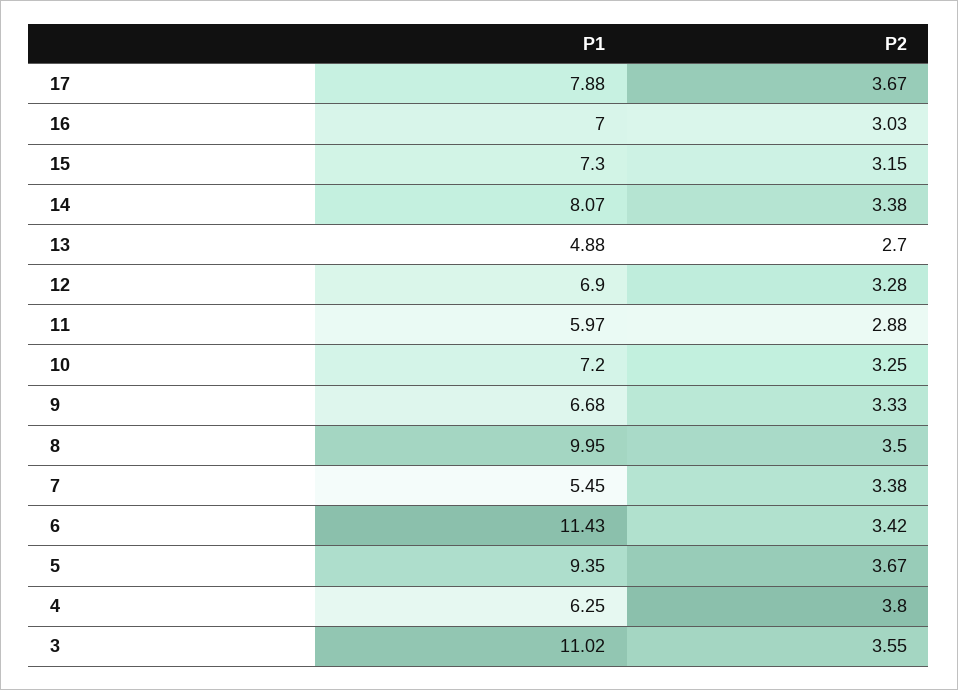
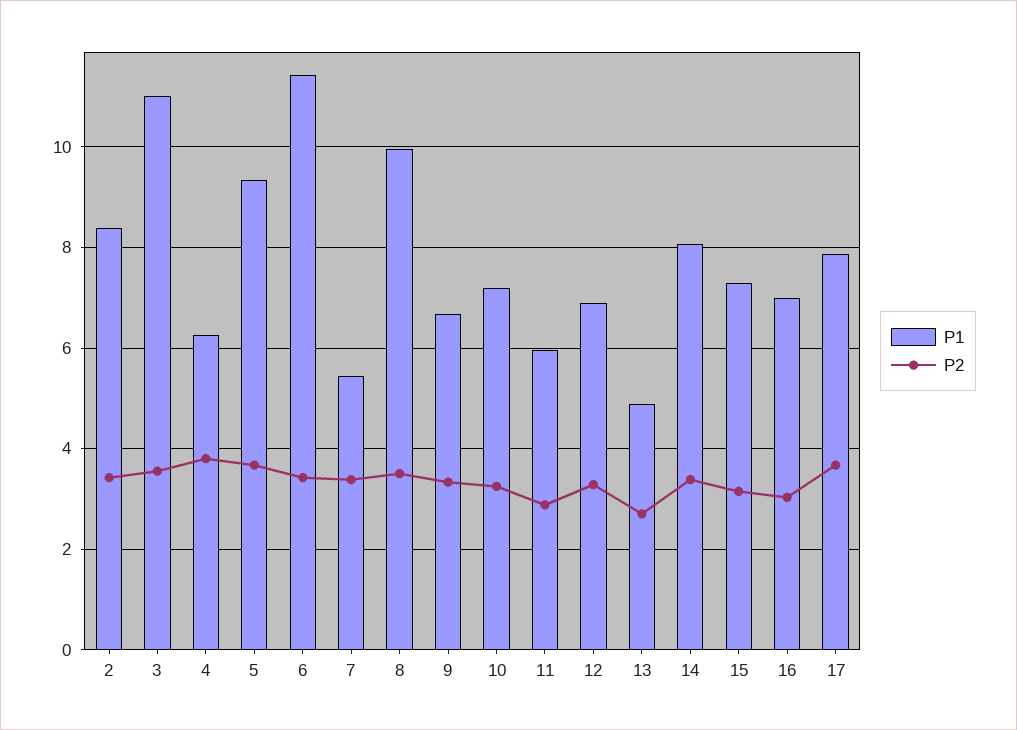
  {
    "P1": {
      "17": 7.88,
      "16": 7,
      "15": 7.3,
      "14": 8.07,
      "13": 4.88,
      "12": 6.9,
      "11": 5.97,
      "10": 7.2,
      "9": 6.68,
      "8": 9.95,
      "7": 5.45,
      "6": 11.43,
      "5": 9.35,
      "4": 6.25,
-     "3": 11.02
+     "3": 11.02,
+     "2": 8.4
    },
    "P2": {
      "17": 3.67,
      "16": 3.03,
      "15": 3.15,
      "14": 3.38,
      "13": 2.7,
      "12": 3.28,
      "11": 2.88,
      "10": 3.25,
      "9": 3.33,
      "8": 3.5,
      "7": 3.38,
      "6": 3.42,
      "5": 3.67,
      "4": 3.8,
-     "3": 3.55
+     "3": 3.55,
+     "2": 3.4
    }
  }

